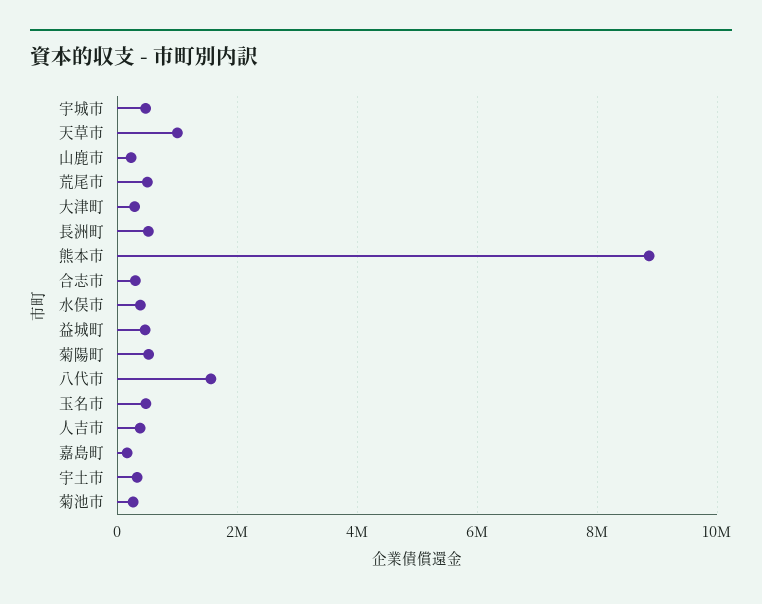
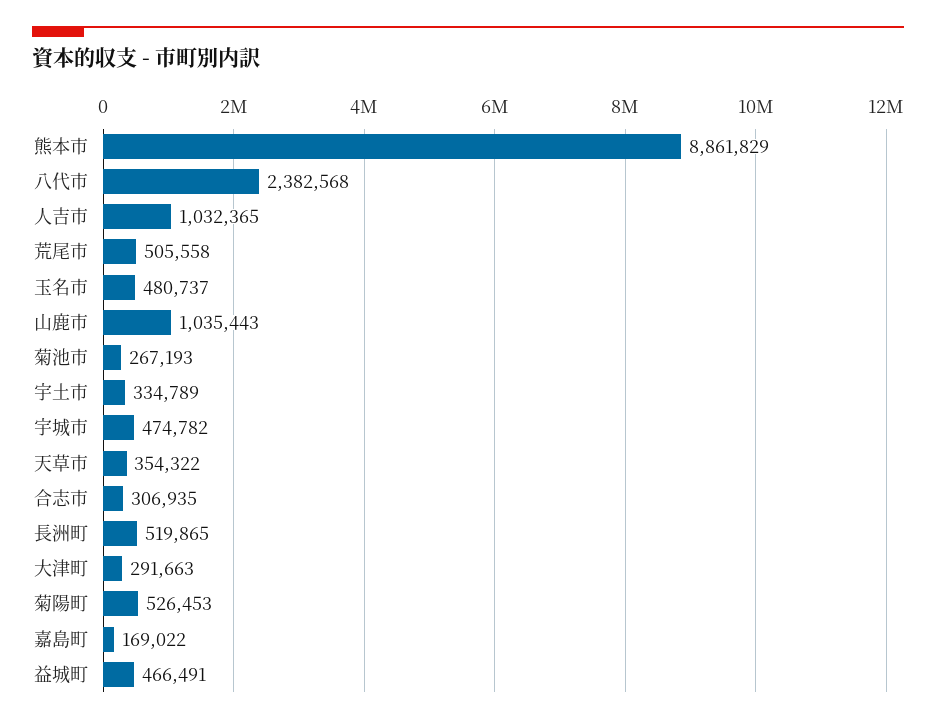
  {
    "宇城市": 474782,
-   "天草市": 1000000,
+   "天草市": 354322,
-   "山鹿市": 200000,
+   "山鹿市": 1035443,
    "荒尾市": 505558,
    "大津町": 291663,
    "長洲町": 519865,
    "熊本市": 8861829,
    "合志市": 306935,
-   "水俣市": 400000,
    "益城町": 466491,
    "菊陽町": 526453,
-   "八代市": 1600000,
+   "八代市": 2382568,
    "玉名市": 480737,
-   "人吉市": 400000,
+   "人吉市": 1032365,
    "嘉島町": 169022,
    "宇土市": 334789,
    "菊池市": 267193
  }

